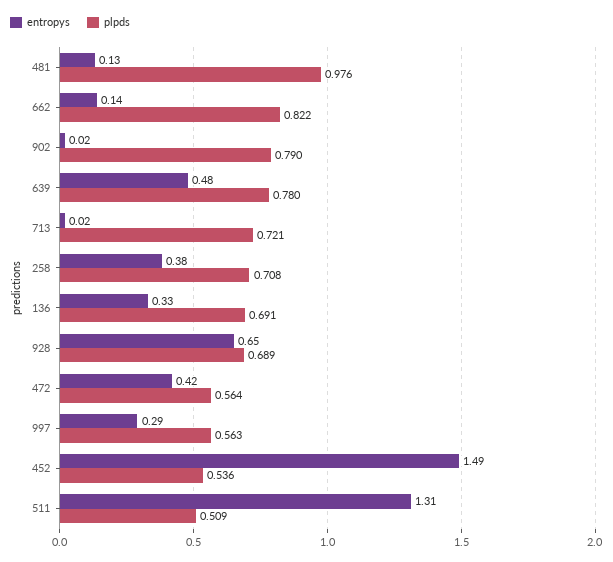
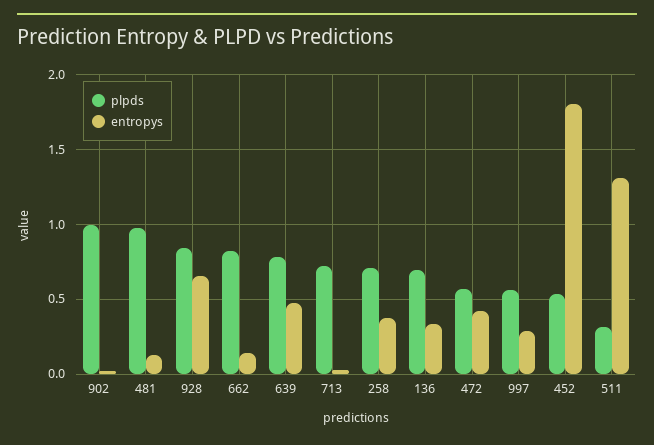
  {
    "entropys": {
      "481": 0.13,
      "662": 0.14,
      "902": 0.02,
      "639": 0.48,
      "713": 0.02,
      "258": 0.38,
      "136": 0.33,
      "928": 0.65,
      "472": 0.42,
      "997": 0.29,
-     "452": 1.49,
+     "452": 1.8,
      "511": 1.31
    },
    "plpds": {
      "481": 0.976,
      "662": 0.822,
-     "902": 0.79,
+     "902": 1,
      "639": 0.78,
      "713": 0.721,
      "258": 0.708,
      "136": 0.691,
-     "928": 0.689,
+     "928": 0.85,
      "472": 0.564,
      "997": 0.563,
      "452": 0.536,
-     "511": 0.509
+     "511": 0.3
    }
  }

